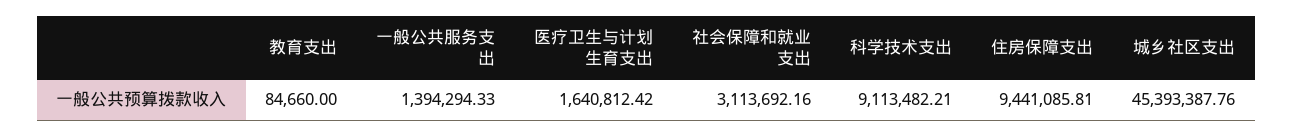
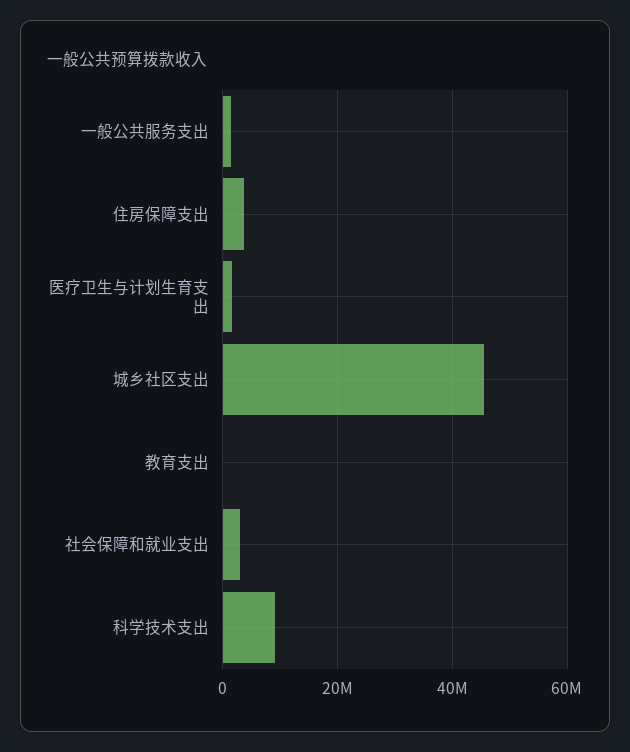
  {
    "教育支出": 84660,
    "一般公共服务支出": 1394294.33,
    "医疗卫生与计划生育支出": 1640812.42,
    "社会保障和就业支出": 3113692.16,
    "科学技术支出": 9113482.21,
-   "住房保障支出": 9441085.81,
+   "住房保障支出": 4000000,
    "城乡社区支出": 45393387.76
  }

